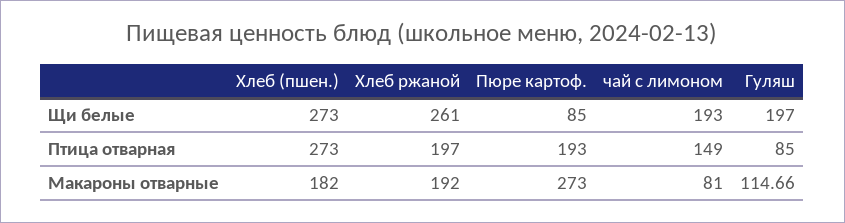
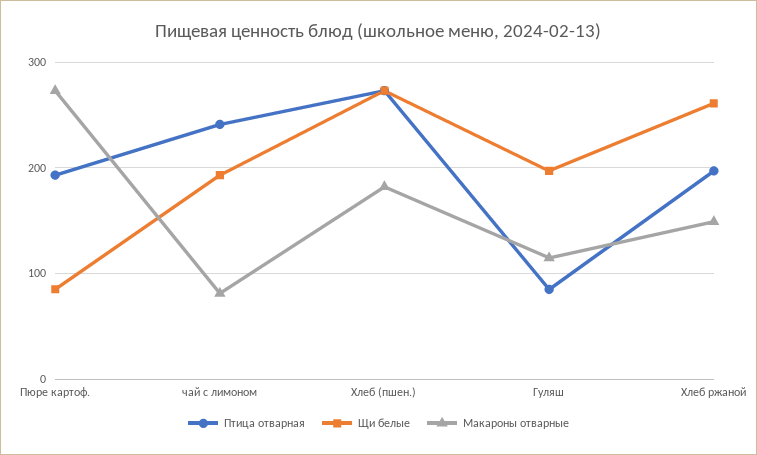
  {
    "Щи белые": {
      "Хлеб (пшен.)": 273,
      "Хлеб ржаной": 261,
      "Пюре картоф.": 85,
      "чай с лимоном": 193,
      "Гуляш": 197
    },
    "Птица отварная": {
      "Хлеб (пшен.)": 273,
      "Хлеб ржаной": 197,
      "Пюре картоф.": 193,
-     "чай с лимоном": 149,
+     "чай с лимоном": 240,
      "Гуляш": 85
    },
    "Макароны отварные": {
      "Хлеб (пшен.)": 182,
-     "Хлеб ржаной": 192,
+     "Хлеб ржаной": 150,
      "Пюре картоф.": 273,
      "чай с лимоном": 81,
      "Гуляш": 114.66
    }
  }

